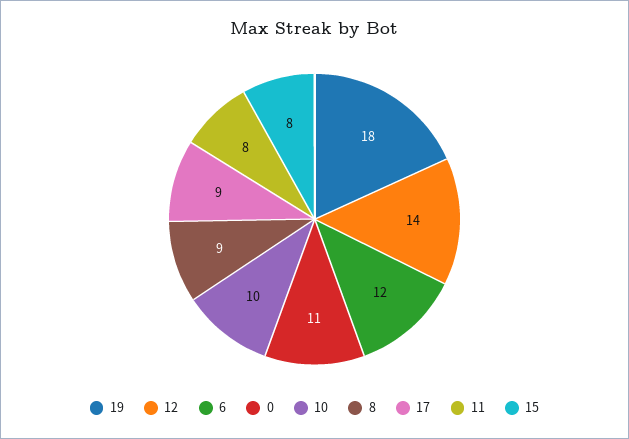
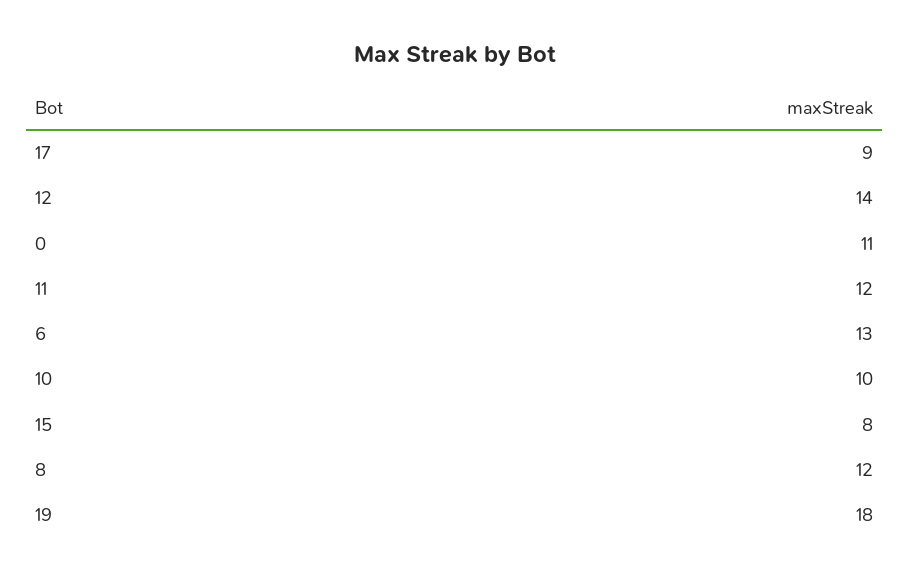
  {
    "19": 18,
    "12": 14,
-   "6": 12,
+   "6": 13,
    "0": 11,
    "10": 10,
-   "8": 9,
+   "8": 12,
    "17": 9,
-   "11": 8,
+   "11": 12,
    "15": 8
  }

